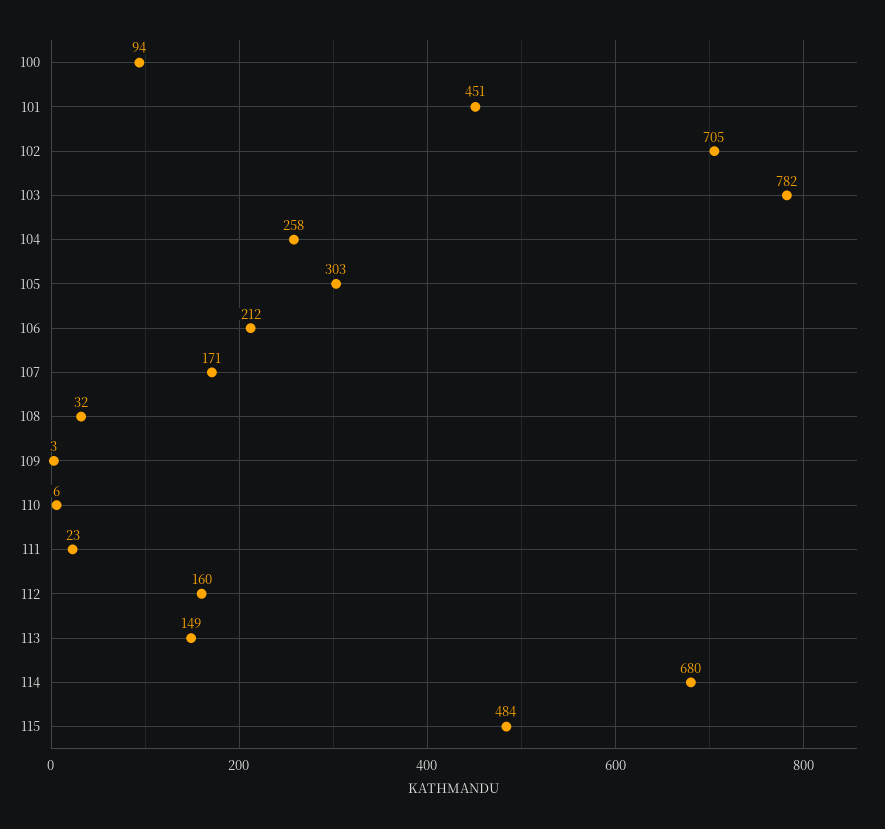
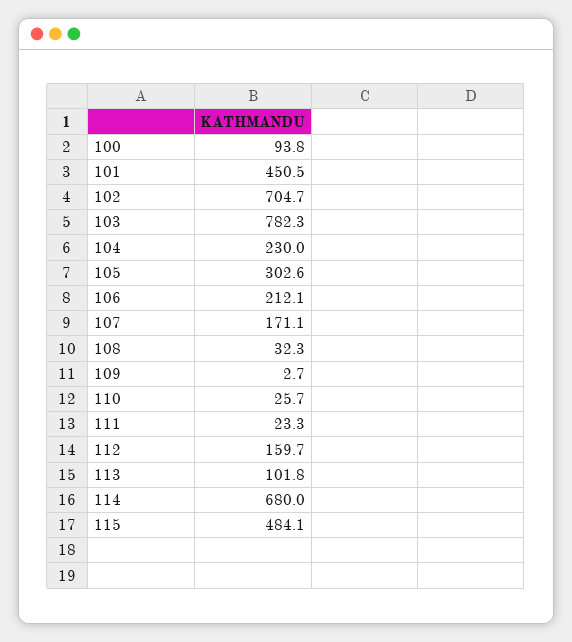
  {
    "100": 93.8,
    "101": 450.5,
    "102": 704.7,
    "103": 782.3,
-   "104": 258,
+   "104": 230,
    "105": 302.6,
    "106": 212.1,
    "107": 171.1,
    "108": 32.3,
    "109": 2.7,
-   "110": 6,
+   "110": 25.7,
    "111": 23.3,
    "112": 159.7,
-   "113": 149,
+   "113": 101.8,
    "114": 680,
    "115": 484.1
  }

